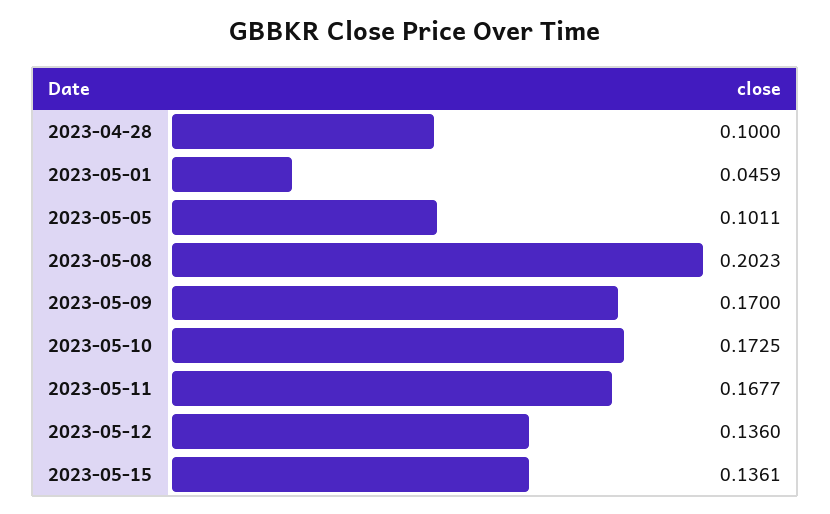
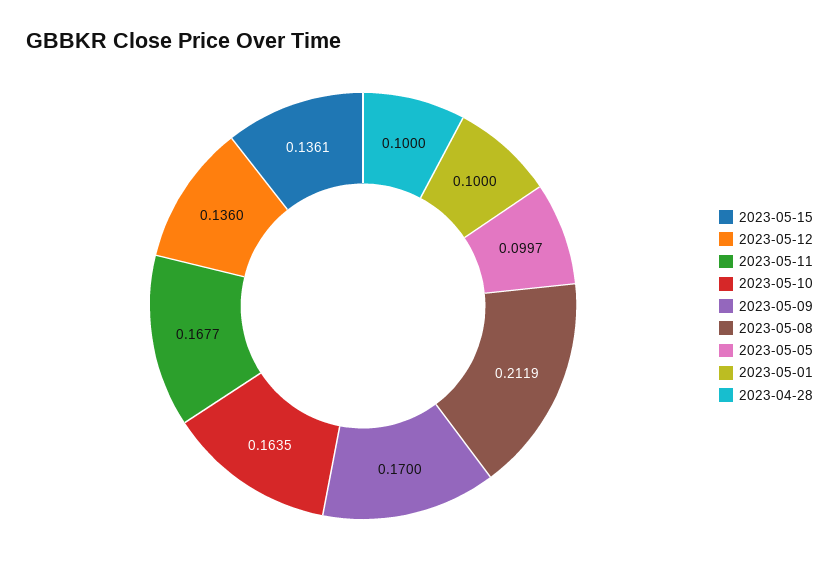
  {
    "2023-04-28": 0.1,
-   "2023-05-01": 0.0459,
+   "2023-05-01": 0.1,
-   "2023-05-05": 0.1011,
+   "2023-05-05": 0.0997,
-   "2023-05-08": 0.2023,
+   "2023-05-08": 0.2119,
    "2023-05-09": 0.17,
-   "2023-05-10": 0.1725,
+   "2023-05-10": 0.1635,
    "2023-05-11": 0.1677,
    "2023-05-12": 0.136,
    "2023-05-15": 0.1361
  }

